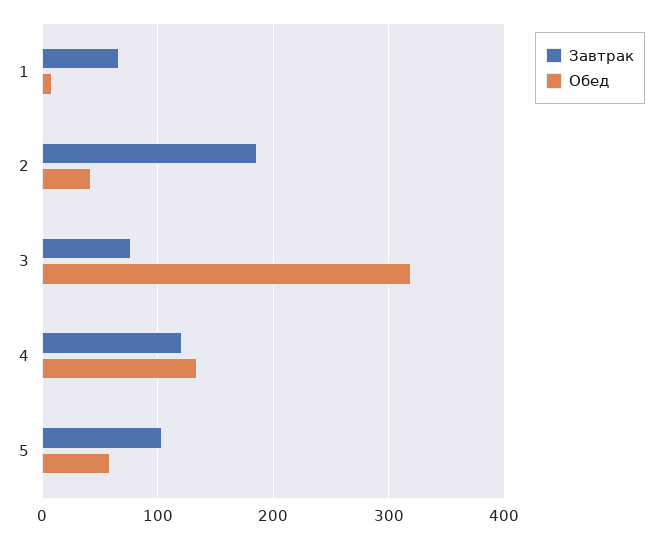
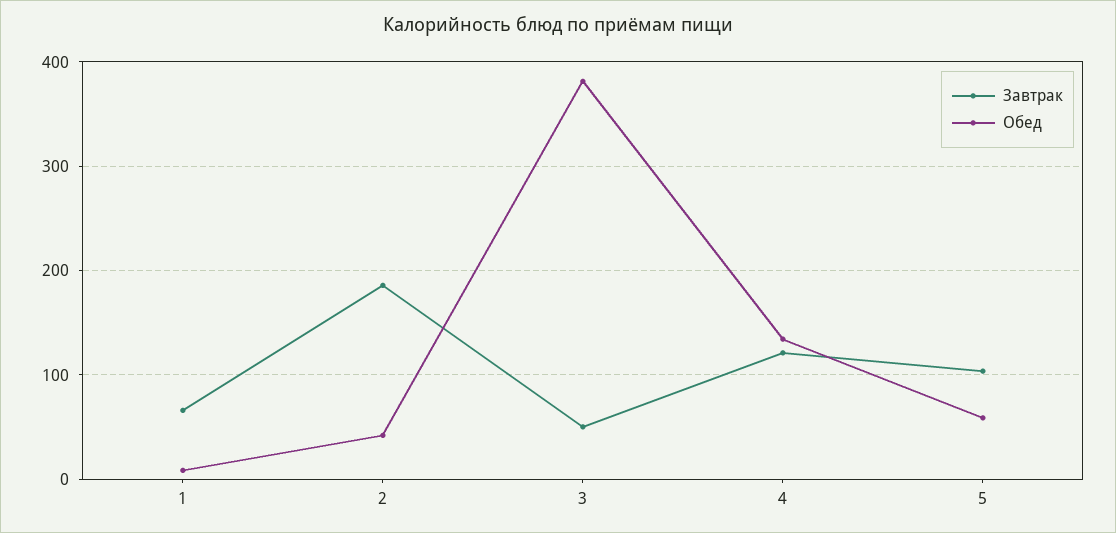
  {
    "Завтрак": {
      "1": 70,
      "2": 190,
-     "3": 80,
+     "3": 50,
      "4": 120,
      "5": 100
    },
    "Обед": {
      "1": 10,
      "2": 40,
-     "3": 320,
+     "3": 380,
      "4": 130,
      "5": 60
    }
  }

